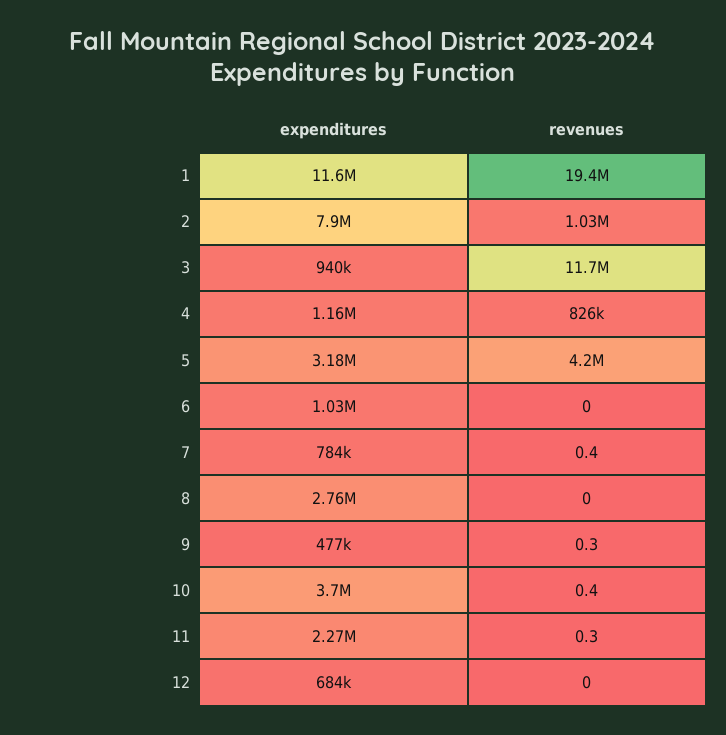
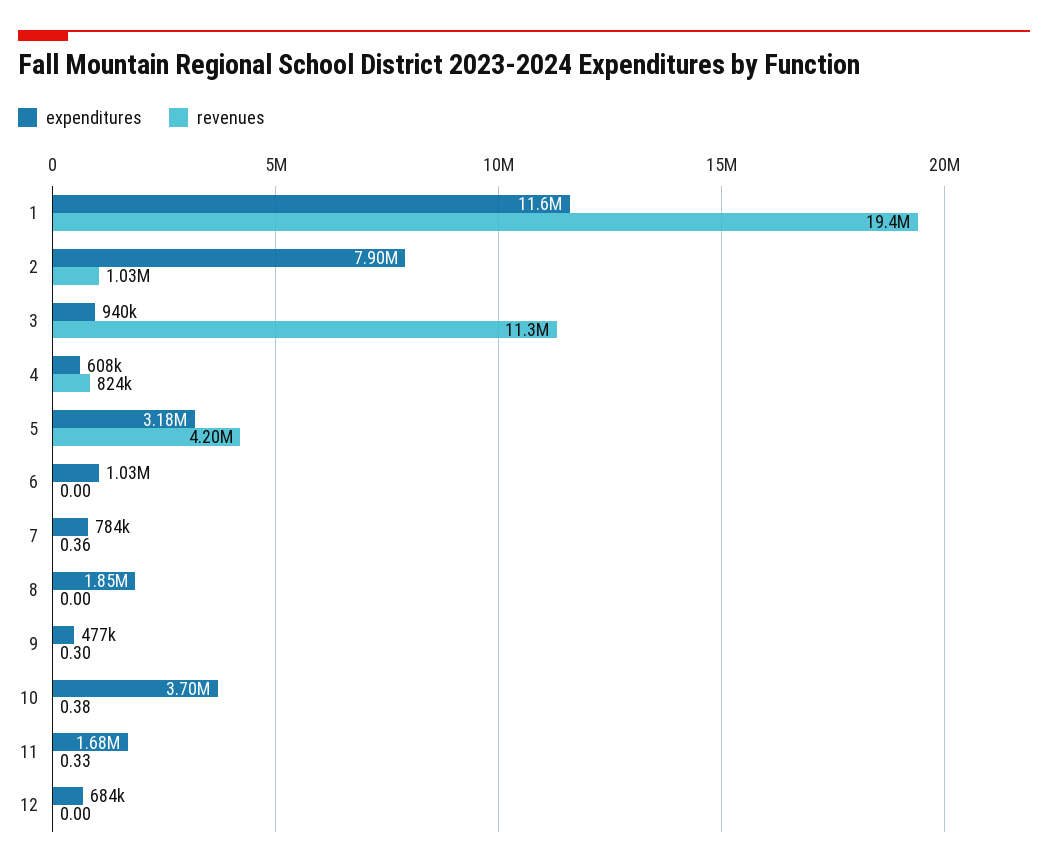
  {
    "expenditures": {
      "1": 11600000,
      "2": 7900000,
      "3": 940000,
-     "4": 1160000,
+     "4": 608000,
      "5": 3180000,
      "6": 1030000,
      "7": 784000,
-     "8": 2760000,
+     "8": 1850000,
      "9": 477000,
      "10": 3700000,
-     "11": 2270000,
+     "11": 1680000,
      "12": 684000
    },
    "revenues": {
      "1": 19400000,
      "2": 1030000,
-     "3": 11700000,
+     "3": 11300000,
-     "4": 826000,
+     "4": 824000,
      "5": 4200000,
      "6": 0,
      "7": 0.36,
      "8": 0,
      "9": 0.3,
      "10": 0.38,
      "11": 0.33,
      "12": 0
    }
  }

